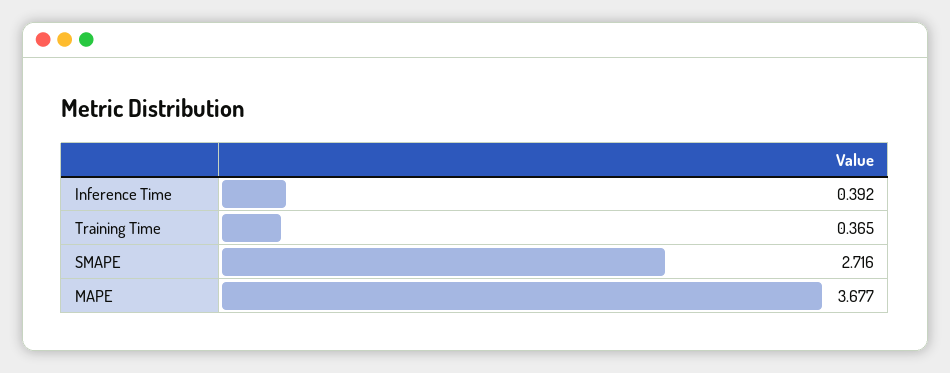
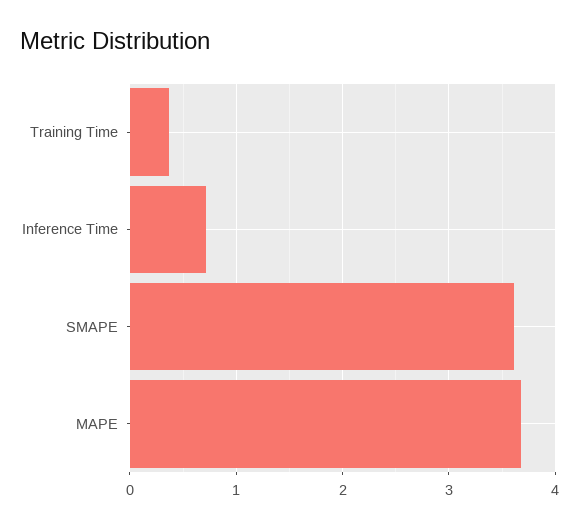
  {
-   "Inference Time": 0.392,
+   "Inference Time": 0.7,
    "Training Time": 0.365,
-   "SMAPE": 2.716,
+   "SMAPE": 3.6,
    "MAPE": 3.677
  }

